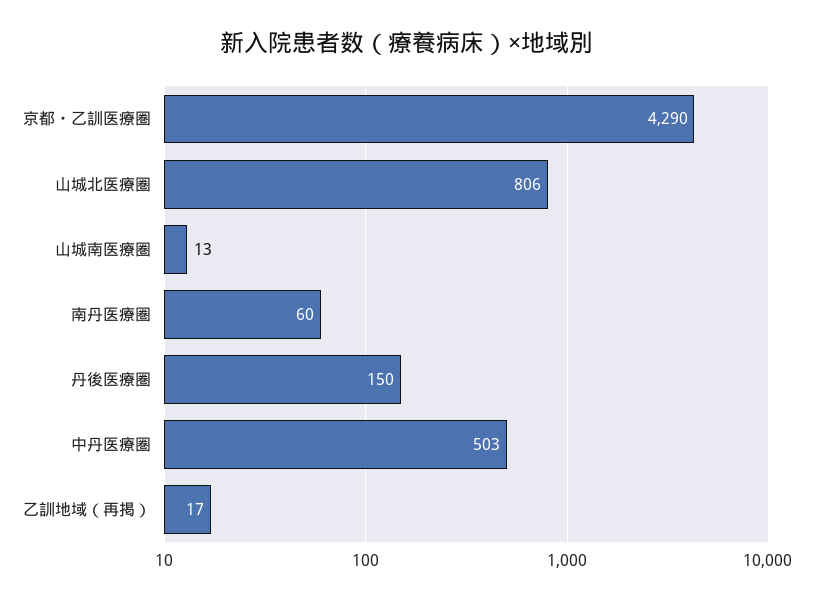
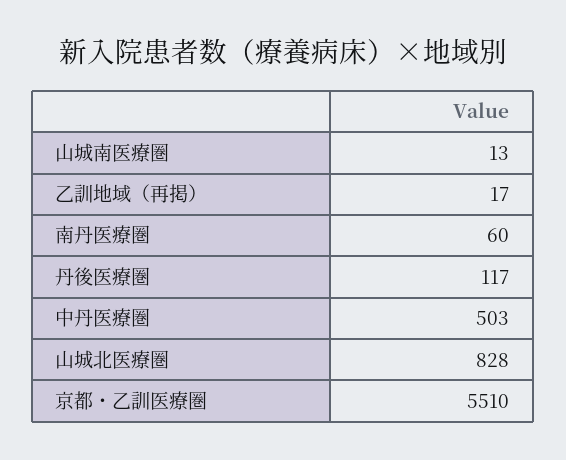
  {
-   "京都・乙訓医療圏": 4290,
+   "京都・乙訓医療圏": 5510,
-   "山城北医療圏": 806,
+   "山城北医療圏": 828,
    "山城南医療圏": 13,
    "南丹医療圏": 60,
-   "丹後医療圏": 150,
+   "丹後医療圏": 117,
    "中丹医療圏": 503,
    "乙訓地域（再掲）": 17
  }

